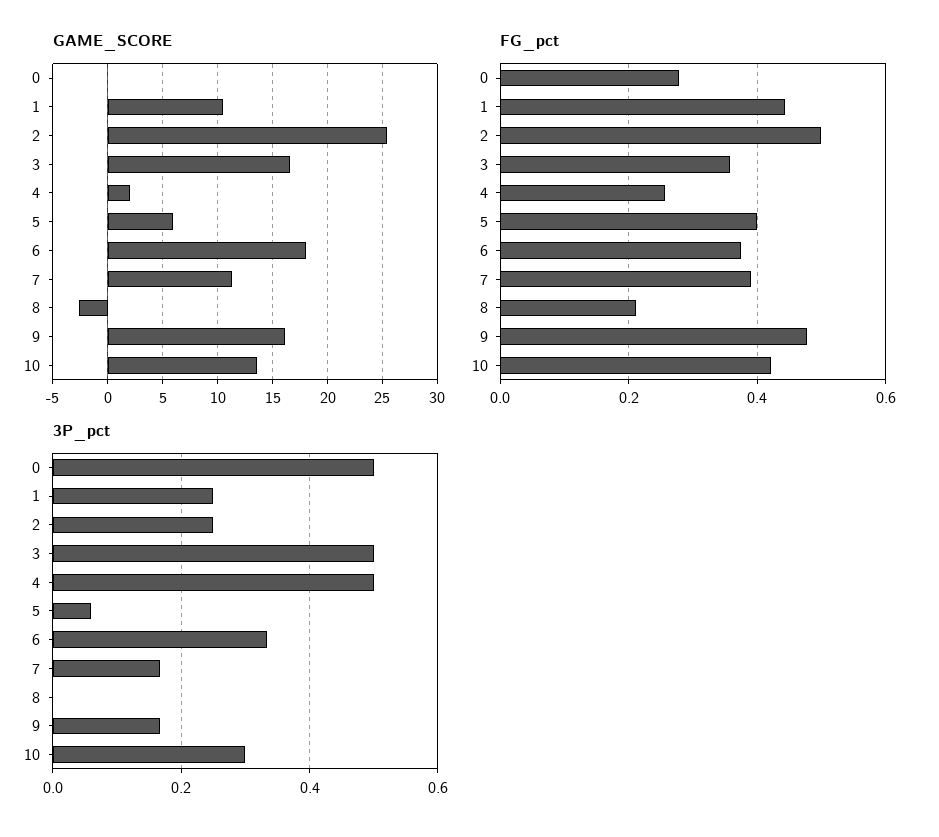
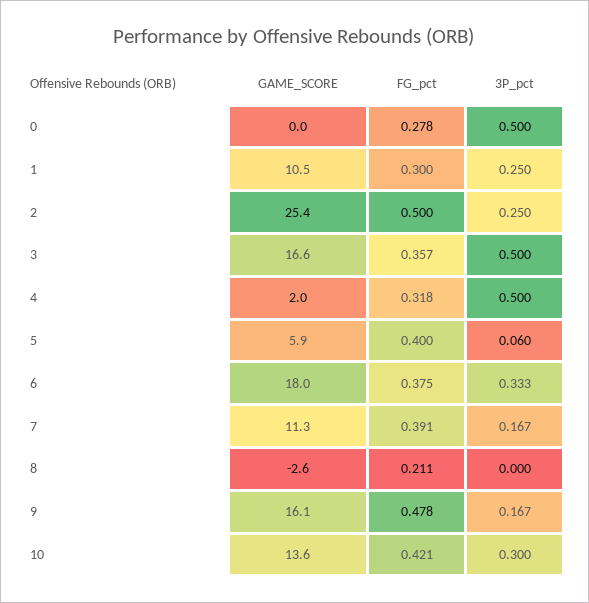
  {
    "GAME_SCORE": {
      "0": 0,
      "1": 10.5,
      "2": 25.4,
      "3": 16.6,
      "4": 2,
      "5": 5.9,
      "6": 18,
      "7": 11.3,
      "8": -2.6,
      "9": 16.1,
      "10": 13.6
    },
    "FG_pct": {
      "0": 0.278,
-     "1": 0.44,
+     "1": 0.3,
      "2": 0.5,
      "3": 0.357,
-     "4": 0.26,
+     "4": 0.318,
      "5": 0.4,
      "6": 0.375,
      "7": 0.391,
      "8": 0.211,
      "9": 0.478,
      "10": 0.421
    },
    "3P_pct": {
      "0": 0.5,
      "1": 0.25,
      "2": 0.25,
      "3": 0.5,
      "4": 0.5,
      "5": 0.06,
      "6": 0.333,
      "7": 0.167,
      "8": 0,
      "9": 0.167,
      "10": 0.3
    }
  }

